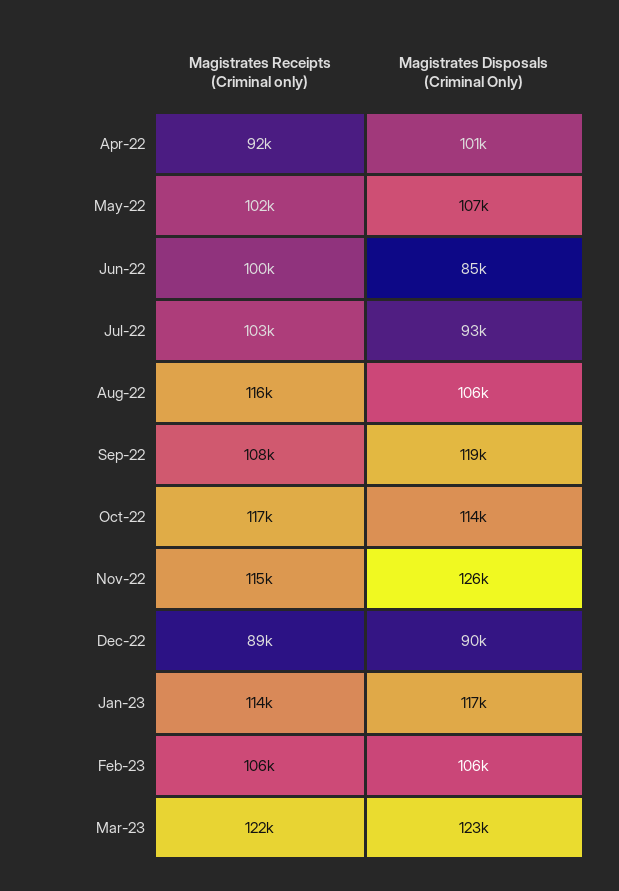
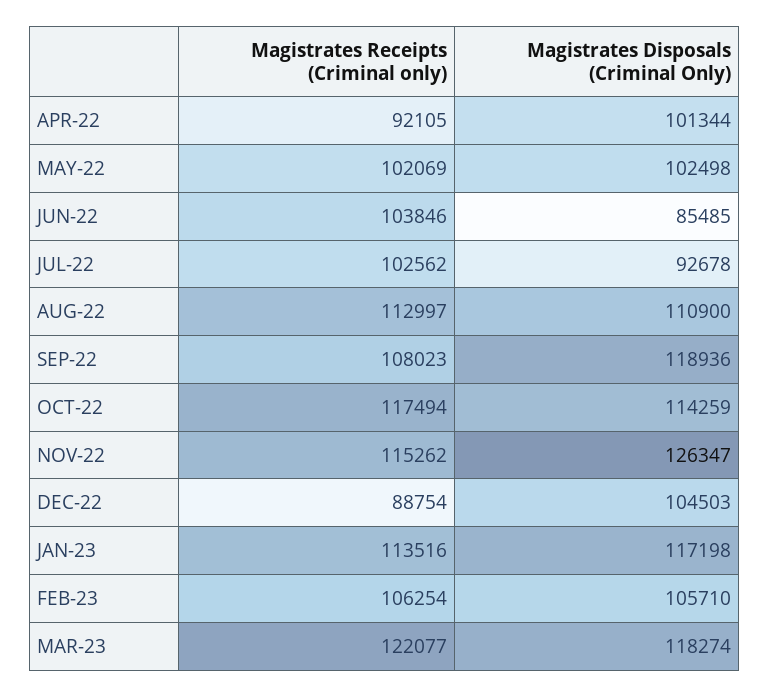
  {
    "Magistrates Receipts (Criminal only)": {
      "Apr-22": 92105,
      "May-22": 102069,
-     "Jun-22": 100000,
+     "Jun-22": 103846,
      "Jul-22": 102562,
-     "Aug-22": 116000,
+     "Aug-22": 112997,
      "Sep-22": 108023,
      "Oct-22": 117494,
      "Nov-22": 115262,
      "Dec-22": 88754,
      "Jan-23": 113516,
      "Feb-23": 106254,
      "Mar-23": 122077
    },
    "Magistrates Disposals (Criminal Only)": {
      "Apr-22": 101344,
-     "May-22": 107000,
+     "May-22": 102498,
      "Jun-22": 85485,
      "Jul-22": 92678,
-     "Aug-22": 106000,
+     "Aug-22": 110900,
      "Sep-22": 118936,
      "Oct-22": 114259,
      "Nov-22": 126347,
-     "Dec-22": 90000,
+     "Dec-22": 104503,
      "Jan-23": 117198,
      "Feb-23": 105710,
-     "Mar-23": 123000
+     "Mar-23": 118274
    }
  }

